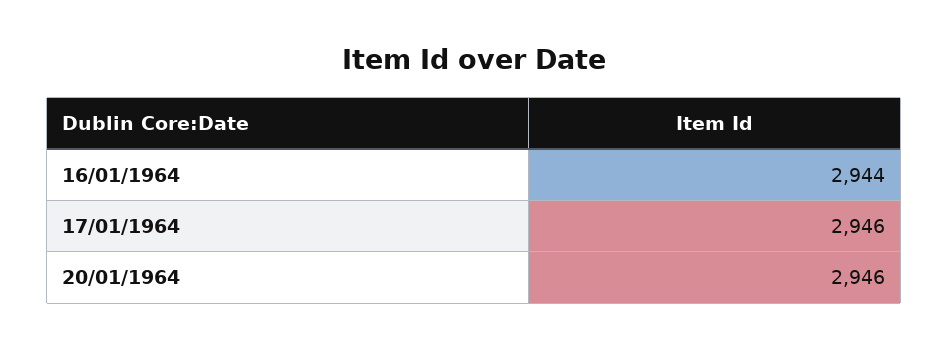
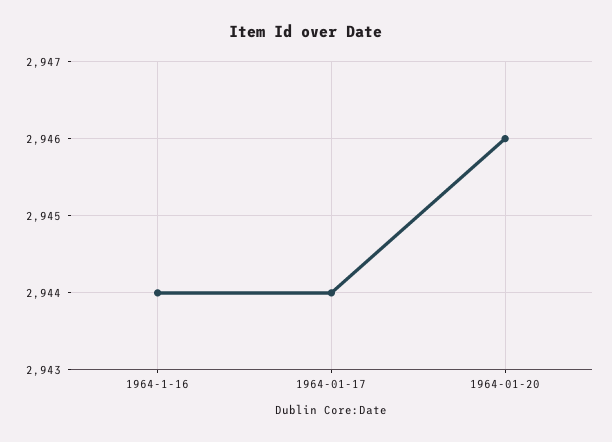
  {
    "16/01/1964": 2944,
-   "17/01/1964": 2946,
+   "17/01/1964": 2944,
    "20/01/1964": 2946
  }

